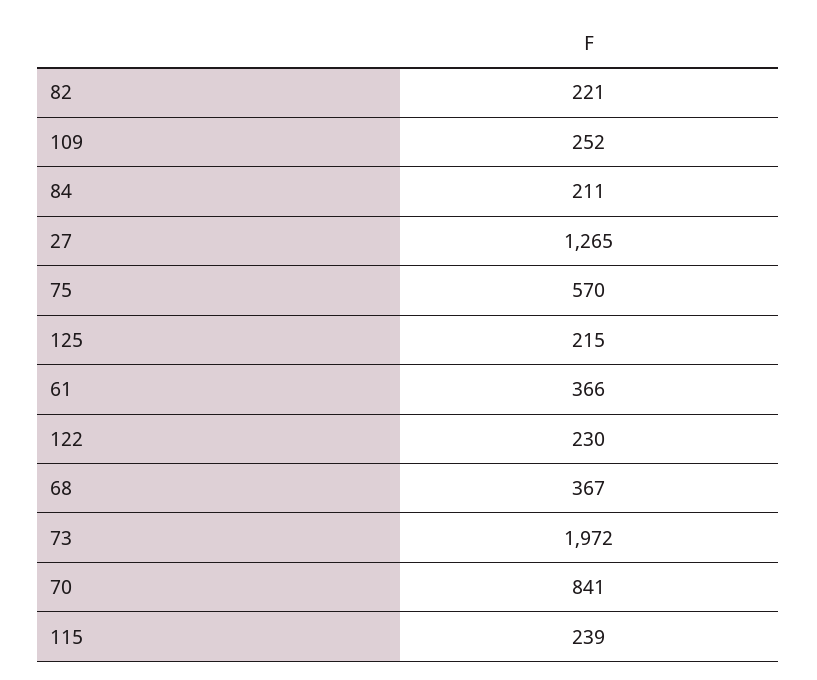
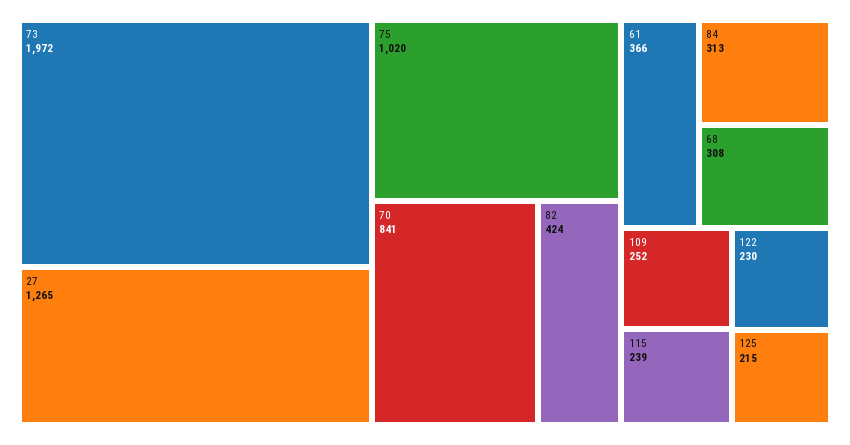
  {
-   "82": 221,
+   "82": 424,
    "109": 252,
-   "84": 211,
+   "84": 313,
    "27": 1265,
-   "75": 570,
+   "75": 1020,
    "125": 215,
    "61": 366,
    "122": 230,
-   "68": 367,
+   "68": 308,
    "73": 1972,
    "70": 841,
    "115": 239
  }

